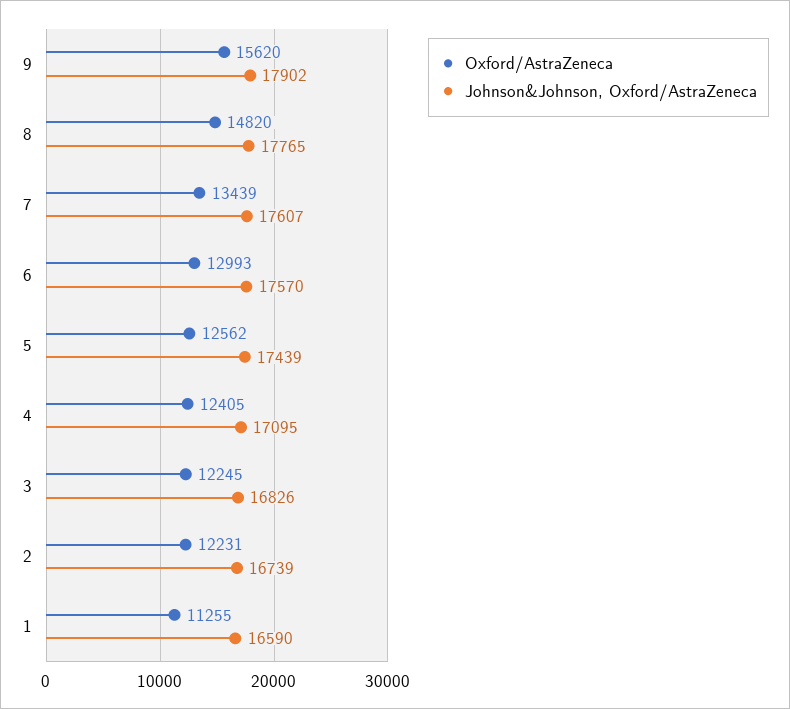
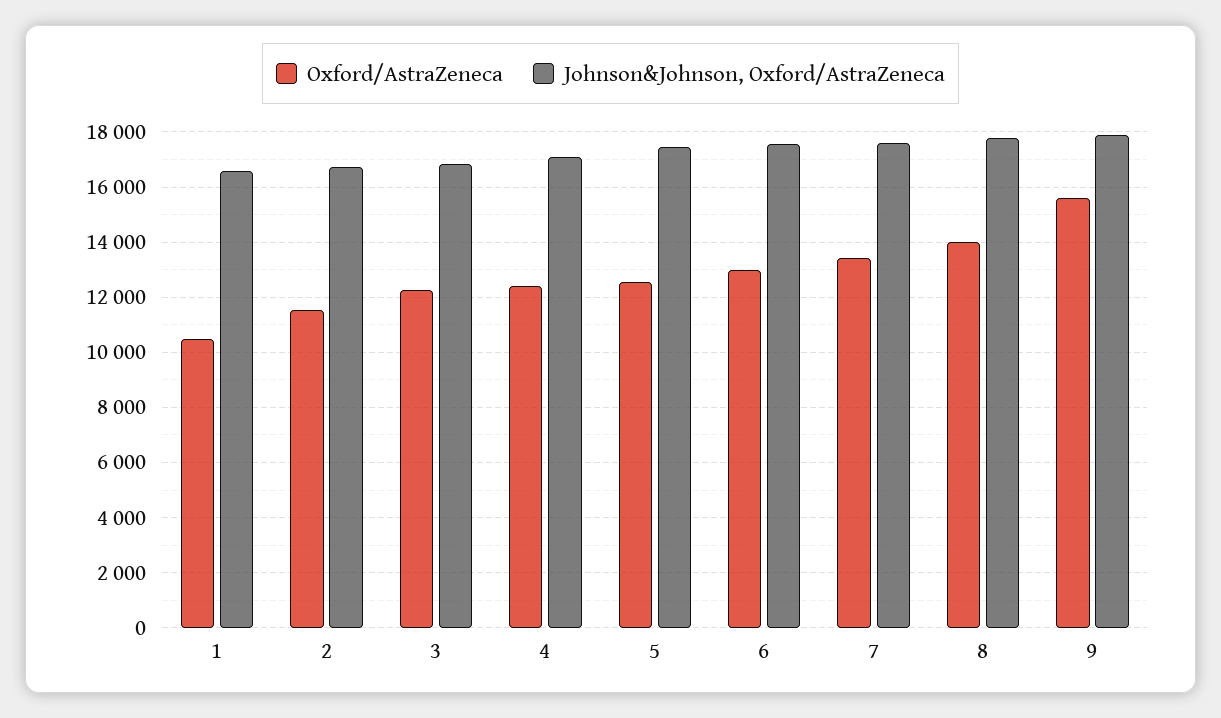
  {
    "Oxford/AstraZeneca": {
      "9": 15620,
-     "8": 14820,
+     "8": 14000,
      "7": 13439,
      "6": 12993,
      "5": 12562,
      "4": 12405,
      "3": 12245,
-     "2": 12231,
+     "2": 11500,
-     "1": 11255
+     "1": 10500
    },
    "Johnson&Johnson, Oxford/AstraZeneca": {
      "9": 17902,
      "8": 17765,
      "7": 17607,
      "6": 17570,
      "5": 17439,
      "4": 17095,
      "3": 16826,
      "2": 16739,
      "1": 16590
    }
  }

